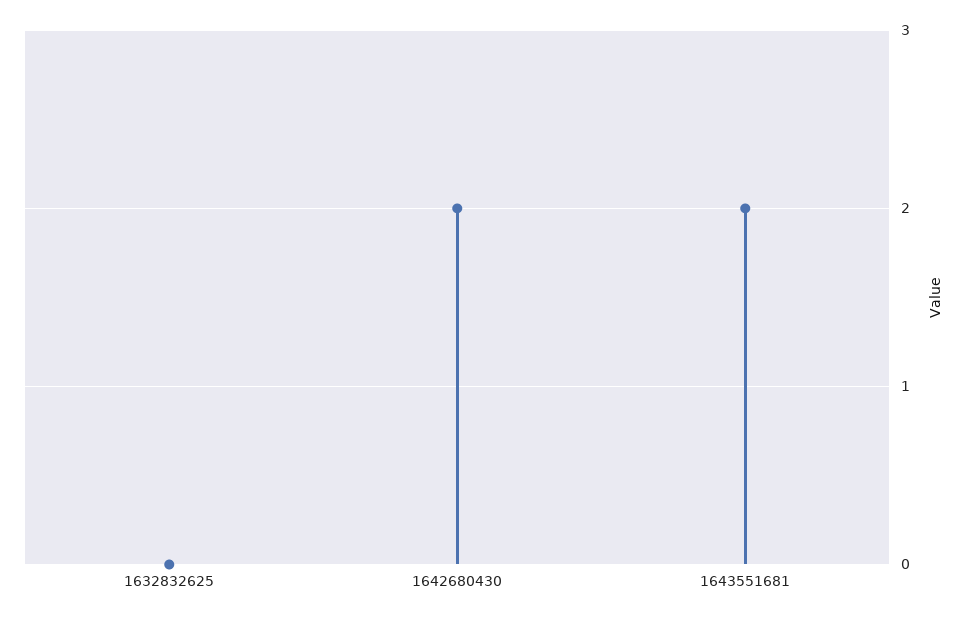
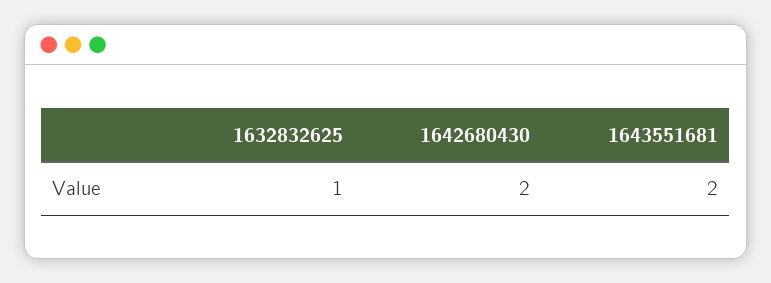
  {
-   "1632832625": 0,
+   "1632832625": 1,
    "1642680430": 2,
    "1643551681": 2
  }

